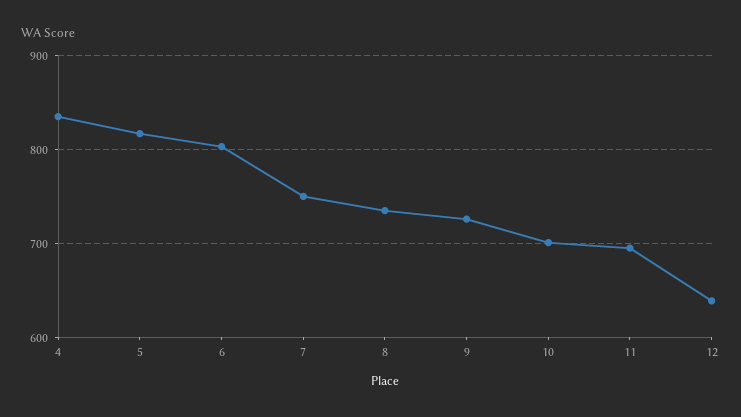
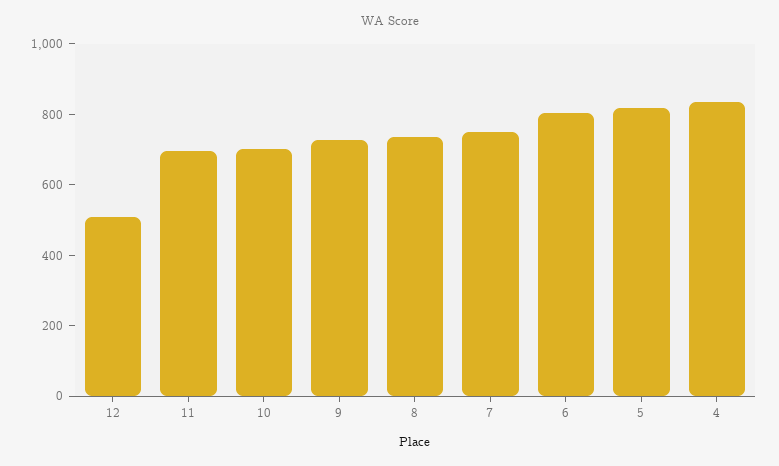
  {
    "4": 840,
    "5": 820,
    "6": 800,
    "7": 750,
    "8": 740,
    "9": 730,
    "10": 700,
    "11": 700,
-   "12": 640
+   "12": 500
  }

